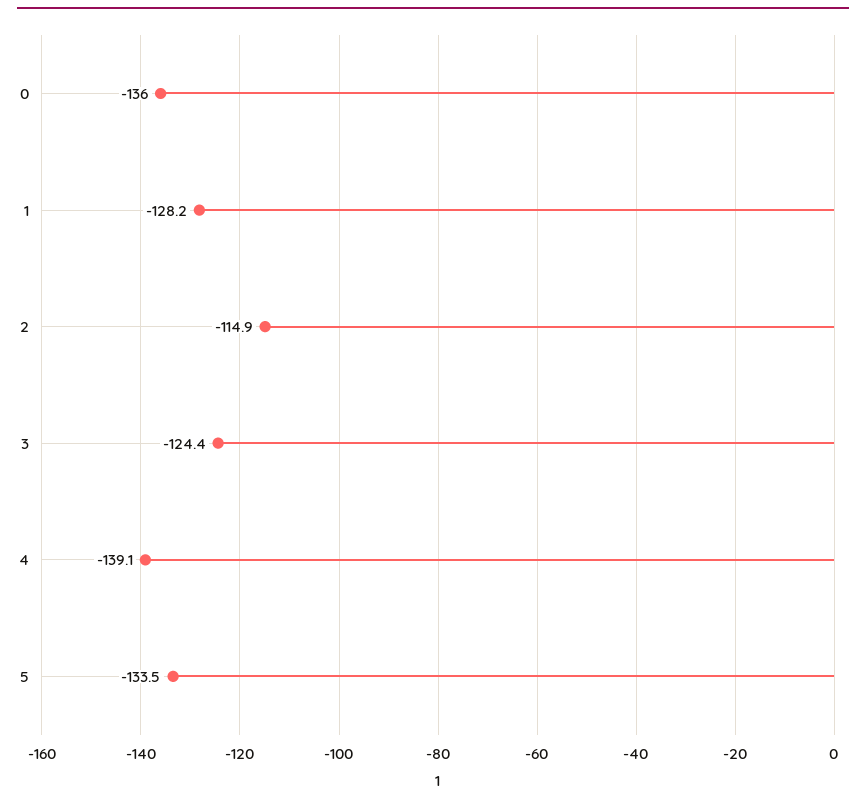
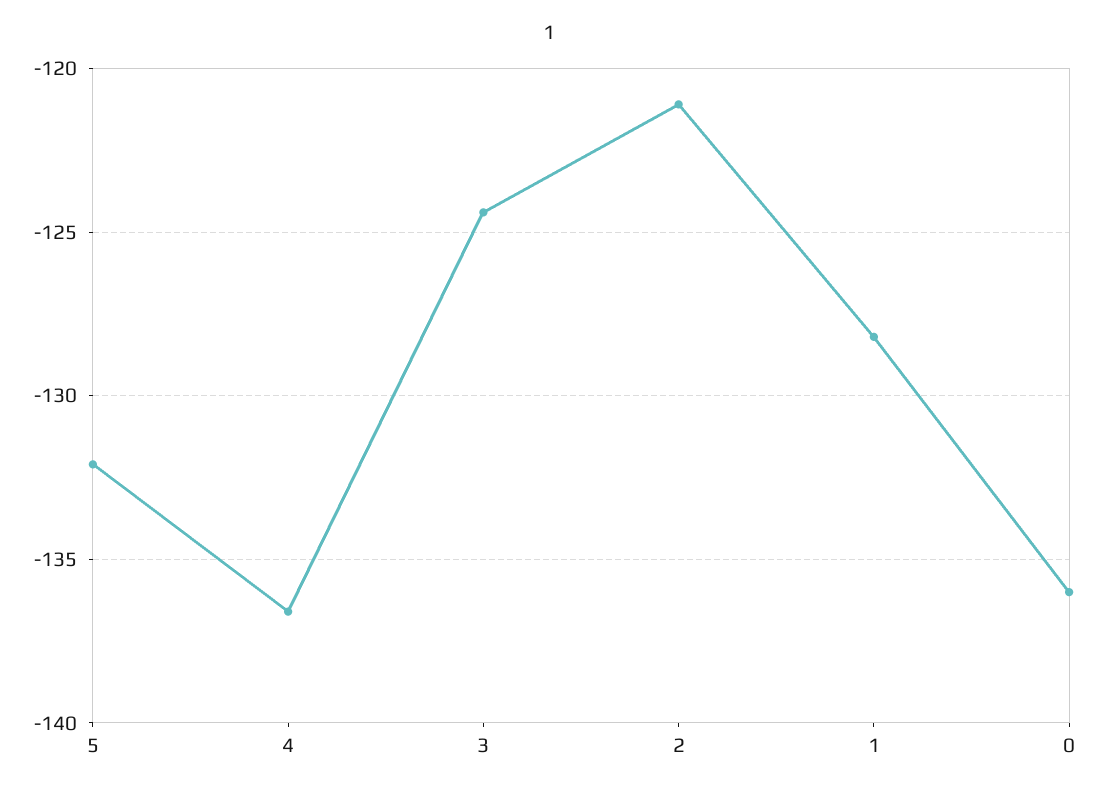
  {
    "0": -136,
    "1": -128.2,
-   "2": -114.9,
+   "2": -121,
    "3": -124.4,
-   "4": -139.1,
+   "4": -136.5,
-   "5": -133.5
+   "5": -132
  }

